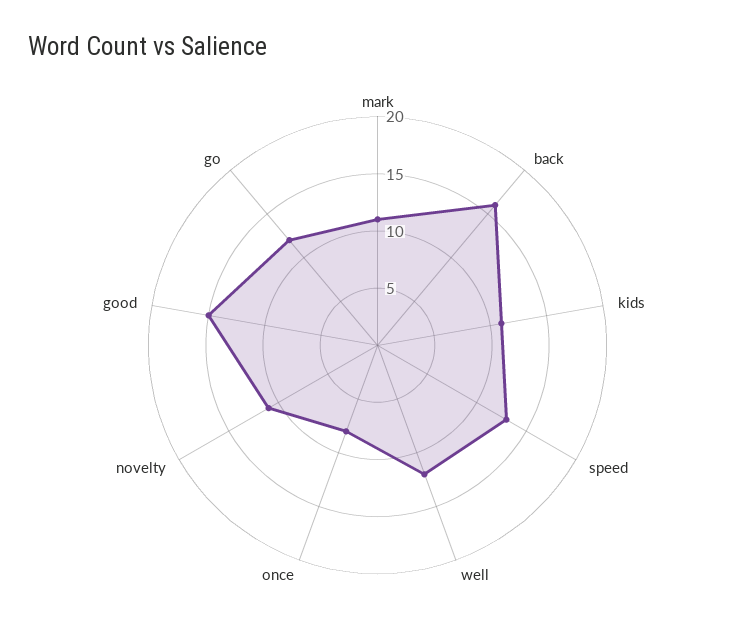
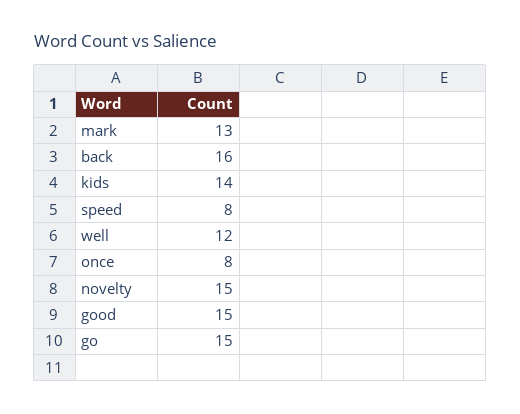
  {
-   "mark": 11,
+   "mark": 13,
    "back": 16,
-   "kids": 11,
+   "kids": 14,
-   "speed": 13,
+   "speed": 8,
    "well": 12,
    "once": 8,
-   "novelty": 11,
+   "novelty": 15,
    "good": 15,
-   "go": 12
+   "go": 15
  }

